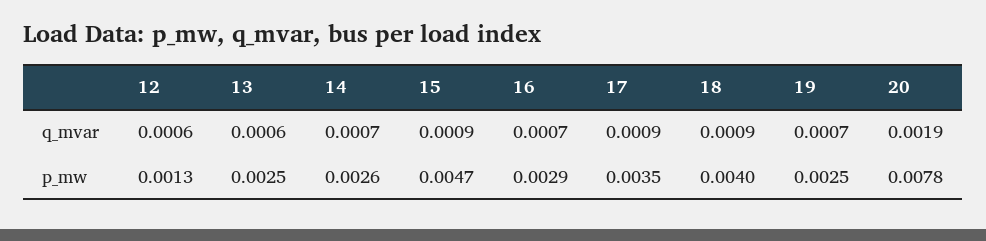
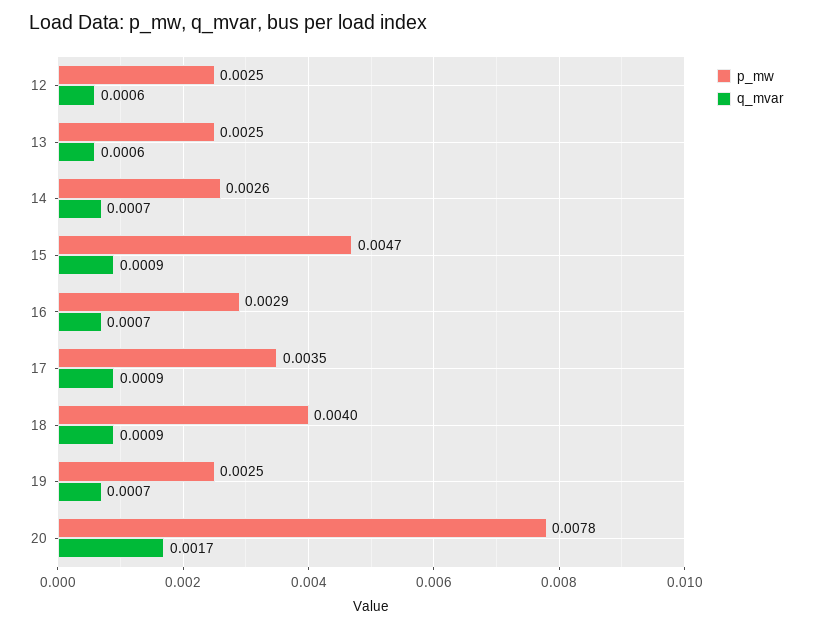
  {
    "q_mvar": {
      "12": 0.0006,
      "13": 0.0006,
      "14": 0.0007,
      "15": 0.0009,
      "16": 0.0007,
      "17": 0.0009,
      "18": 0.0009,
      "19": 0.0007,
-     "20": 0.0019
+     "20": 0.0017
    },
    "p_mw": {
-     "12": 0.0013,
+     "12": 0.0025,
      "13": 0.0025,
      "14": 0.0026,
      "15": 0.0047,
      "16": 0.0029,
      "17": 0.0035,
      "18": 0.004,
      "19": 0.0025,
      "20": 0.0078
    }
  }

